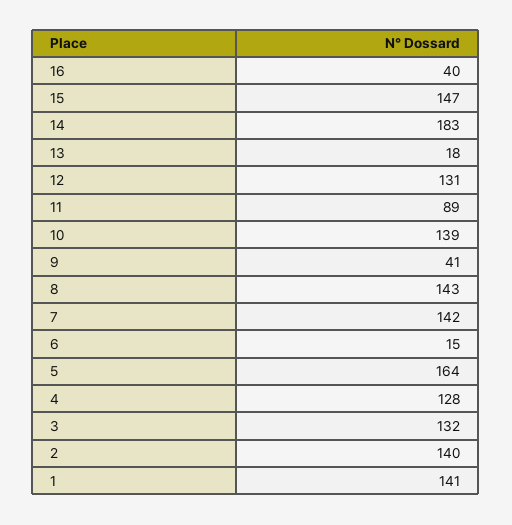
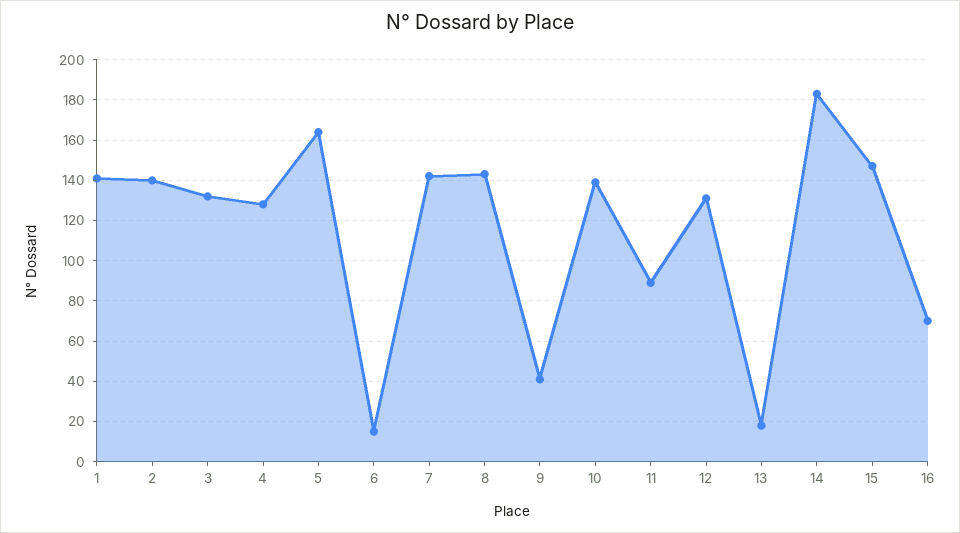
  {
-   "16": 40,
+   "16": 70,
    "15": 147,
    "14": 183,
    "13": 18,
    "12": 131,
    "11": 89,
    "10": 139,
    "9": 41,
    "8": 143,
    "7": 142,
    "6": 15,
    "5": 164,
    "4": 128,
    "3": 132,
    "2": 140,
    "1": 141
  }

